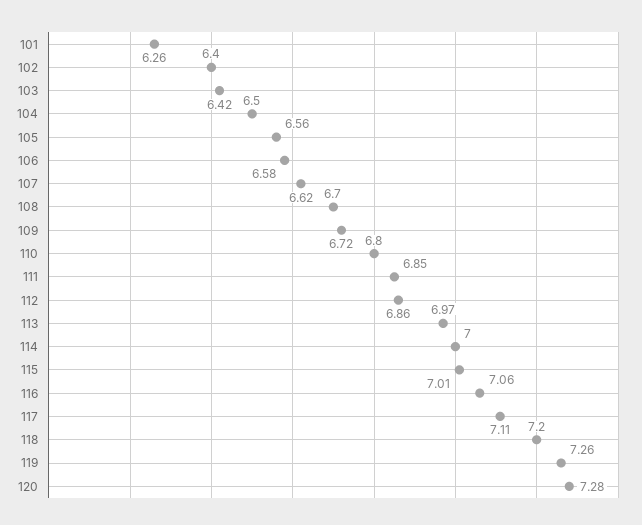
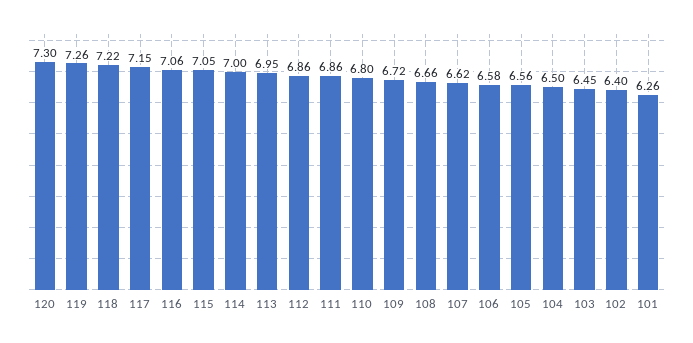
  {
    "101": 6.26,
    "102": 6.4,
-   "103": 6.42,
+   "103": 6.45,
    "104": 6.5,
    "105": 6.56,
    "106": 6.58,
    "107": 6.62,
-   "108": 6.7,
+   "108": 6.66,
    "109": 6.72,
    "110": 6.8,
-   "111": 6.85,
+   "111": 6.86,
    "112": 6.86,
-   "113": 6.97,
+   "113": 6.95,
    "114": 7,
-   "115": 7.01,
+   "115": 7.05,
    "116": 7.06,
-   "117": 7.11,
+   "117": 7.15,
-   "118": 7.2,
+   "118": 7.22,
    "119": 7.26,
-   "120": 7.28
+   "120": 7.3
  }

